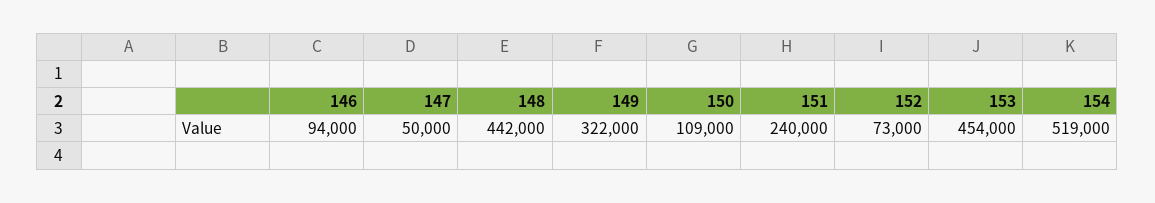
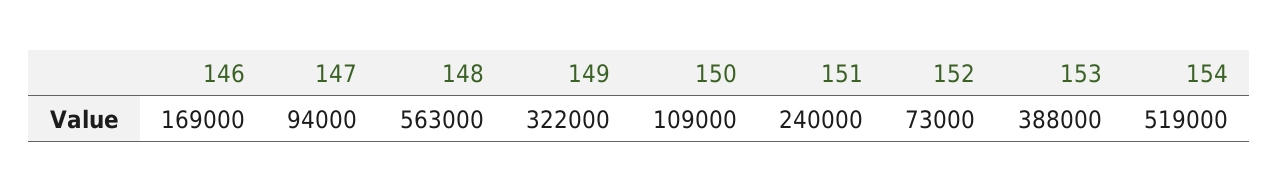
  {
-   "146": 94000,
+   "146": 169000,
-   "147": 50000,
+   "147": 94000,
-   "148": 442000,
+   "148": 563000,
    "149": 322000,
    "150": 109000,
    "151": 240000,
    "152": 73000,
-   "153": 454000,
+   "153": 388000,
    "154": 519000
  }

